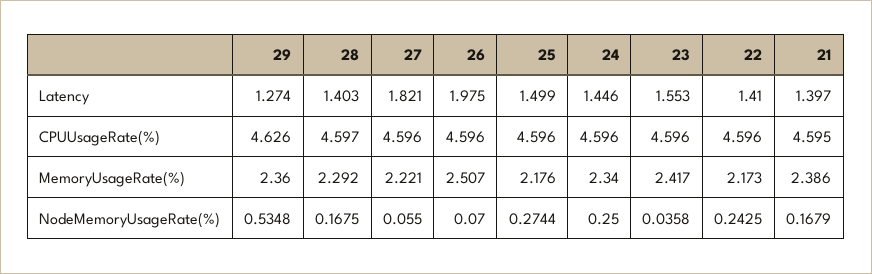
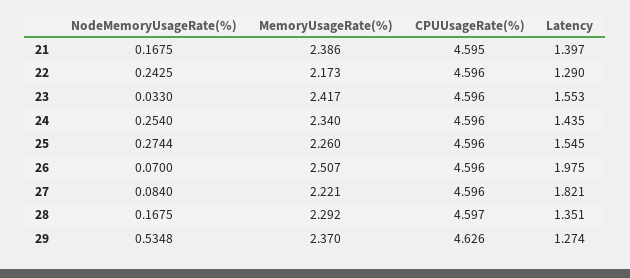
  {
    "29": {
      "Latency": 1.274,
      "CPUUsageRate(%)": 4.626,
-     "MemoryUsageRate(%)": 2.36,
+     "MemoryUsageRate(%)": 2.37,
      "NodeMemoryUsageRate(%)": 0.5348
    },
    "28": {
-     "Latency": 1.403,
+     "Latency": 1.351,
      "CPUUsageRate(%)": 4.597,
      "MemoryUsageRate(%)": 2.292,
      "NodeMemoryUsageRate(%)": 0.1675
    },
    "27": {
      "Latency": 1.821,
      "CPUUsageRate(%)": 4.596,
      "MemoryUsageRate(%)": 2.221,
-     "NodeMemoryUsageRate(%)": 0.055
+     "NodeMemoryUsageRate(%)": 0.084
    },
    "26": {
      "Latency": 1.975,
      "CPUUsageRate(%)": 4.596,
      "MemoryUsageRate(%)": 2.507,
      "NodeMemoryUsageRate(%)": 0.07
    },
    "25": {
-     "Latency": 1.499,
+     "Latency": 1.545,
      "CPUUsageRate(%)": 4.596,
-     "MemoryUsageRate(%)": 2.176,
+     "MemoryUsageRate(%)": 2.26,
      "NodeMemoryUsageRate(%)": 0.2744
    },
    "24": {
-     "Latency": 1.446,
+     "Latency": 1.435,
      "CPUUsageRate(%)": 4.596,
      "MemoryUsageRate(%)": 2.34,
-     "NodeMemoryUsageRate(%)": 0.25
+     "NodeMemoryUsageRate(%)": 0.254
    },
    "23": {
      "Latency": 1.553,
      "CPUUsageRate(%)": 4.596,
      "MemoryUsageRate(%)": 2.417,
-     "NodeMemoryUsageRate(%)": 0.0358
+     "NodeMemoryUsageRate(%)": 0.033
    },
    "22": {
-     "Latency": 1.41,
+     "Latency": 1.29,
      "CPUUsageRate(%)": 4.596,
      "MemoryUsageRate(%)": 2.173,
      "NodeMemoryUsageRate(%)": 0.2425
    },
    "21": {
      "Latency": 1.397,
      "CPUUsageRate(%)": 4.595,
      "MemoryUsageRate(%)": 2.386,
-     "NodeMemoryUsageRate(%)": 0.1679
+     "NodeMemoryUsageRate(%)": 0.1675
    }
  }

